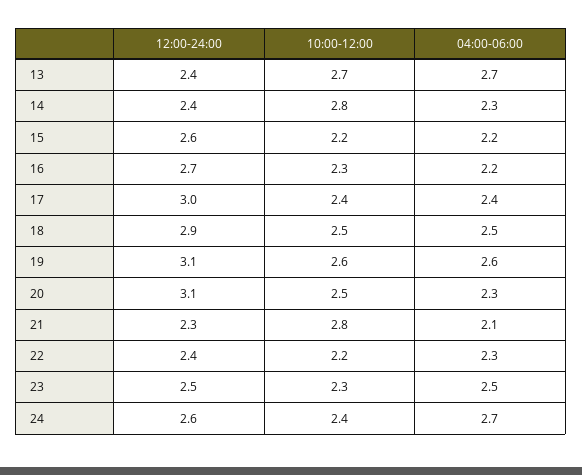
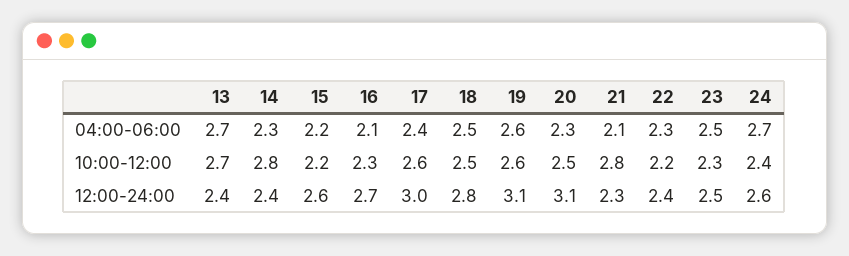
  {
    "12:00-24:00": {
      "13": 2.4,
      "14": 2.4,
      "15": 2.6,
      "16": 2.7,
      "17": 3,
-     "18": 2.9,
+     "18": 2.8,
      "19": 3.1,
      "20": 3.1,
      "21": 2.3,
      "22": 2.4,
      "23": 2.5,
      "24": 2.6
    },
    "10:00-12:00": {
      "13": 2.7,
      "14": 2.8,
      "15": 2.2,
      "16": 2.3,
-     "17": 2.4,
+     "17": 2.6,
      "18": 2.5,
      "19": 2.6,
      "20": 2.5,
      "21": 2.8,
      "22": 2.2,
      "23": 2.3,
      "24": 2.4
    },
    "04:00-06:00": {
      "13": 2.7,
      "14": 2.3,
      "15": 2.2,
-     "16": 2.2,
+     "16": 2.1,
      "17": 2.4,
      "18": 2.5,
      "19": 2.6,
      "20": 2.3,
      "21": 2.1,
      "22": 2.3,
      "23": 2.5,
      "24": 2.7
    }
  }

